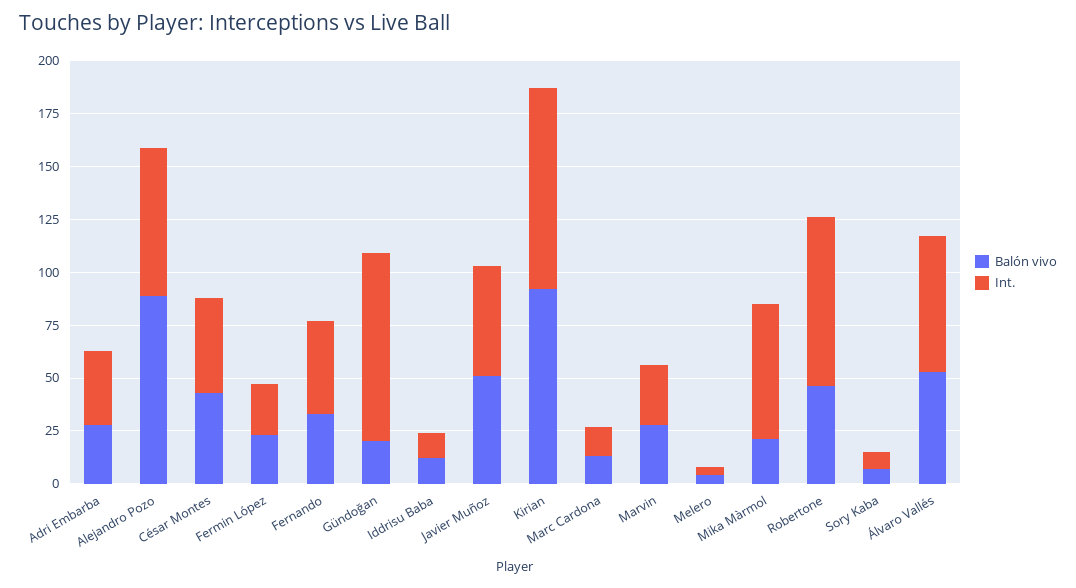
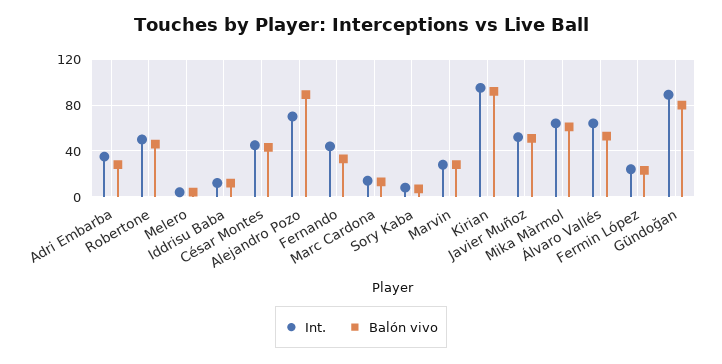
  {
    "Balón vivo": {
      "Adri Embarba": 30,
      "Alejandro Pozo": 90,
      "César Montes": 45,
      "Fermin López": 25,
      "Fernando": 35,
-     "Gündoğan": 20,
+     "Gündoğan": 80,
      "Iddrisu Baba": 10,
      "Javier Muñoz": 50,
      "Kirian": 90,
      "Marc Cardona": 15,
      "Marvin": 30,
      "Melero": 5,
-     "Mika Màrmol": 20,
+     "Mika Màrmol": 60,
      "Robertone": 45,
      "Sory Kaba": 5,
      "Álvaro Vallés": 55
    },
    "Int.": {
      "Adri Embarba": 35,
      "Alejandro Pozo": 70,
      "César Montes": 45,
      "Fermin López": 25,
      "Fernando": 45,
      "Gündoğan": 90,
      "Iddrisu Baba": 10,
      "Javier Muñoz": 50,
      "Kirian": 95,
      "Marc Cardona": 15,
      "Marvin": 30,
      "Melero": 5,
      "Mika Màrmol": 65,
-     "Robertone": 80,
+     "Robertone": 50,
      "Sory Kaba": 10,
      "Álvaro Vallés": 65
    }
  }

